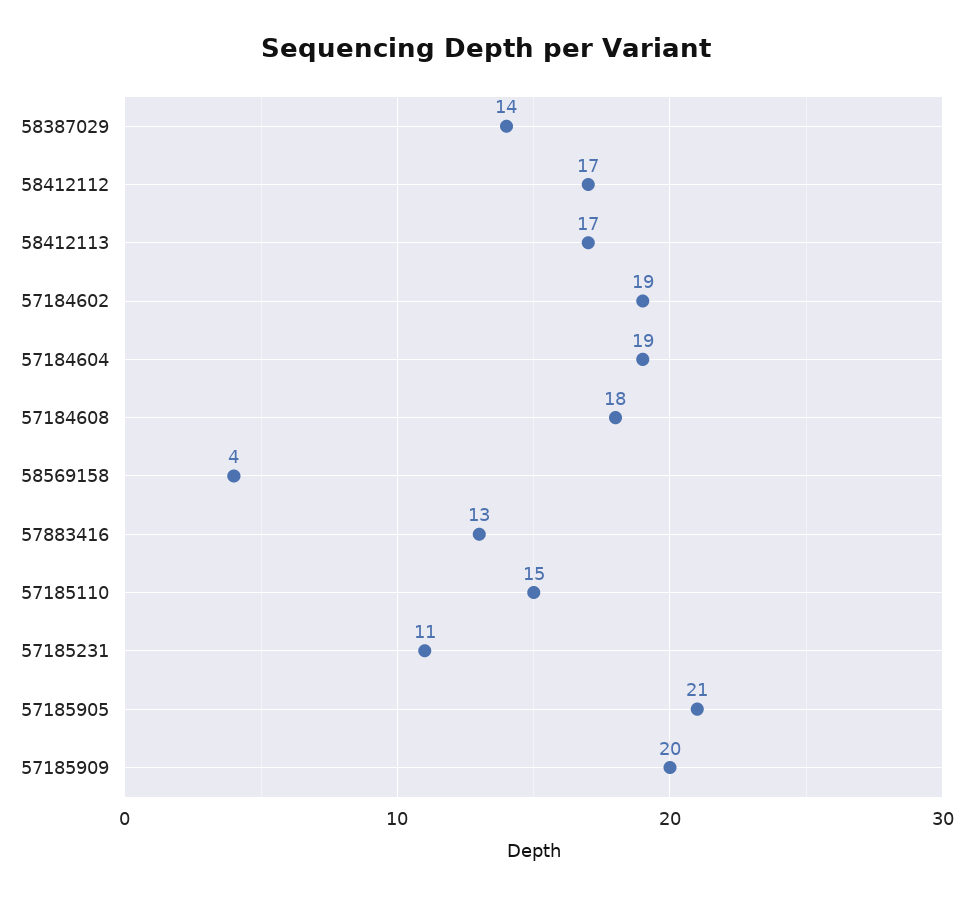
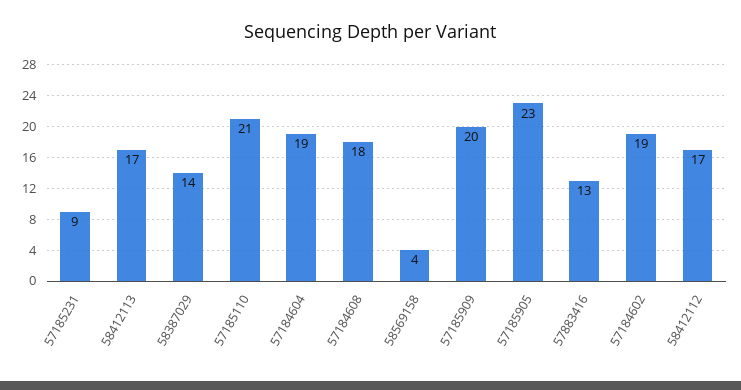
  {
    "58387029": 14,
    "58412112": 17,
    "58412113": 17,
    "57184602": 19,
    "57184604": 19,
    "57184608": 18,
    "58569158": 4,
    "57883416": 13,
-   "57185110": 15,
+   "57185110": 21,
-   "57185231": 11,
+   "57185231": 9,
-   "57185905": 21,
+   "57185905": 23,
    "57185909": 20
  }

